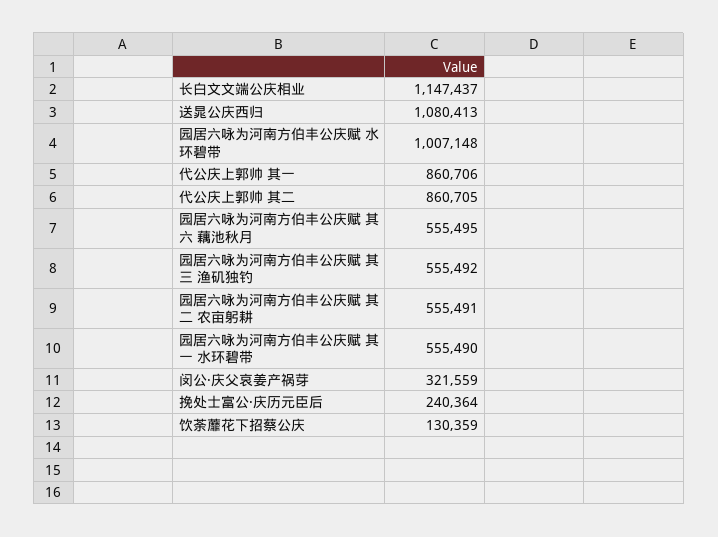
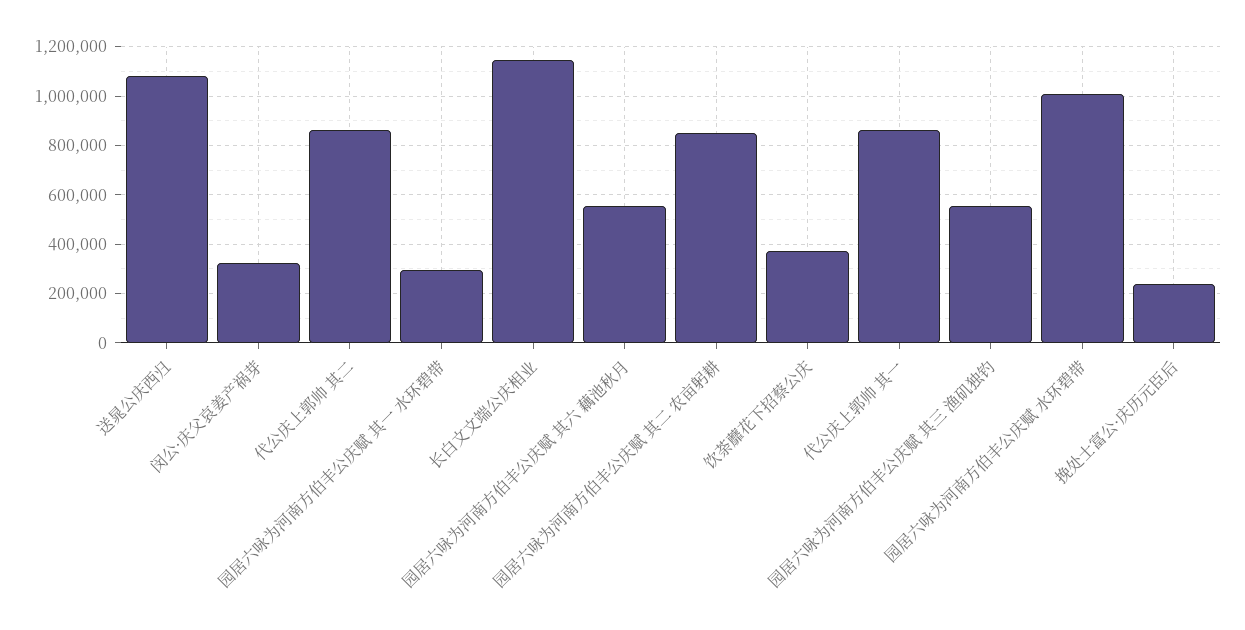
  {
    "长白文文端公庆相业": 1147437,
    "送晁公庆西归": 1080413,
    "园居六咏为河南方伯丰公庆赋 水环碧带": 1007148,
    "代公庆上郭帅 其一": 860706,
    "代公庆上郭帅 其二": 860705,
    "园居六咏为河南方伯丰公庆赋 其六 藕池秋月": 555495,
    "园居六咏为河南方伯丰公庆赋 其三 渔矶独钓": 555492,
-   "园居六咏为河南方伯丰公庆赋 其二 农亩躬耕": 555491,
+   "园居六咏为河南方伯丰公庆赋 其二 农亩躬耕": 850000,
-   "园居六咏为河南方伯丰公庆赋 其一 水环碧带": 555490,
+   "园居六咏为河南方伯丰公庆赋 其一 水环碧带": 300000,
    "闵公·庆父哀姜产祸芽": 321559,
    "挽处士富公·庆历元臣后": 240364,
-   "饮荼蘼花下招蔡公庆": 130359
+   "饮荼蘼花下招蔡公庆": 375000
  }

